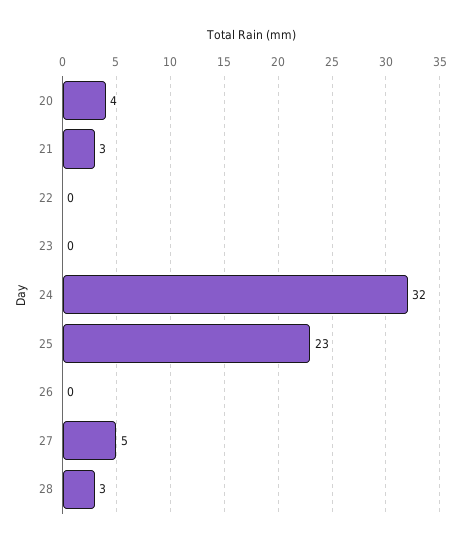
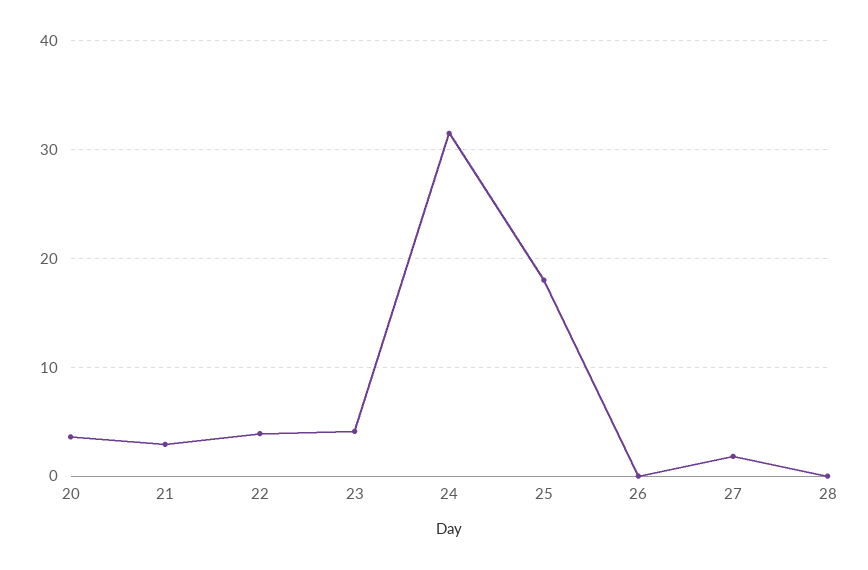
  {
    "20": 4,
    "21": 3,
-   "22": 0,
+   "22": 4,
-   "23": 0,
+   "23": 4,
    "24": 32,
-   "25": 23,
+   "25": 18,
    "26": 0,
-   "27": 5,
+   "27": 2,
-   "28": 3
+   "28": 0
  }

